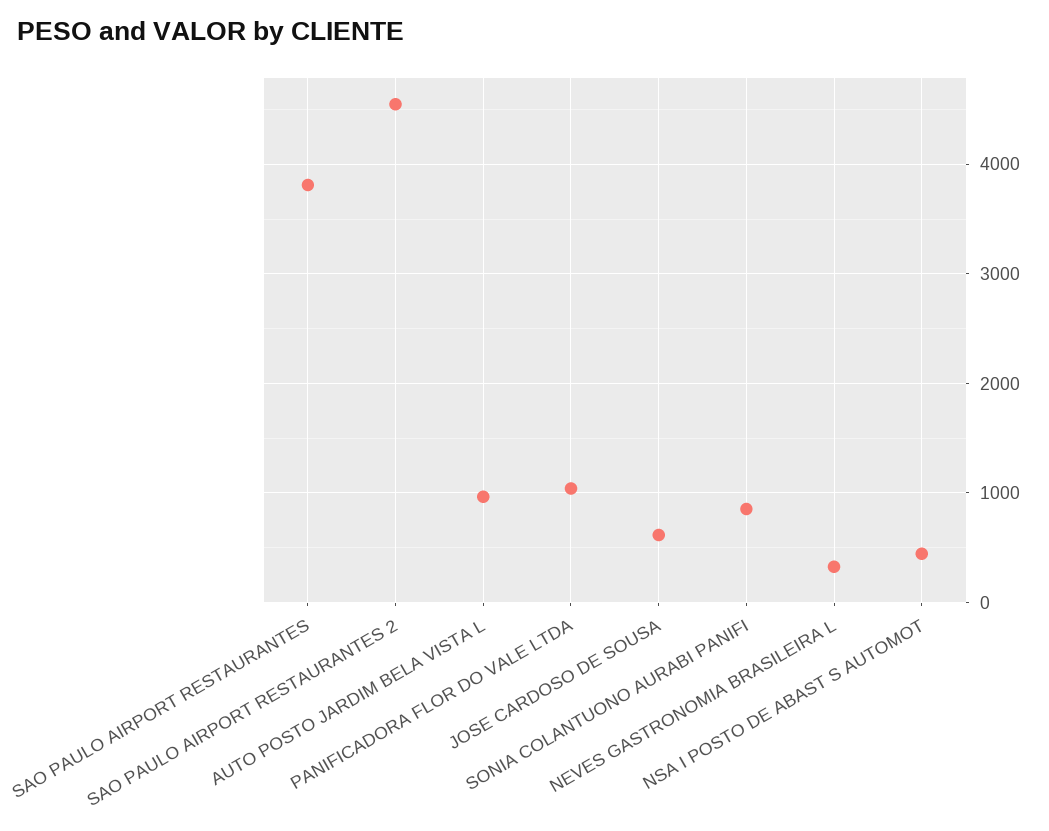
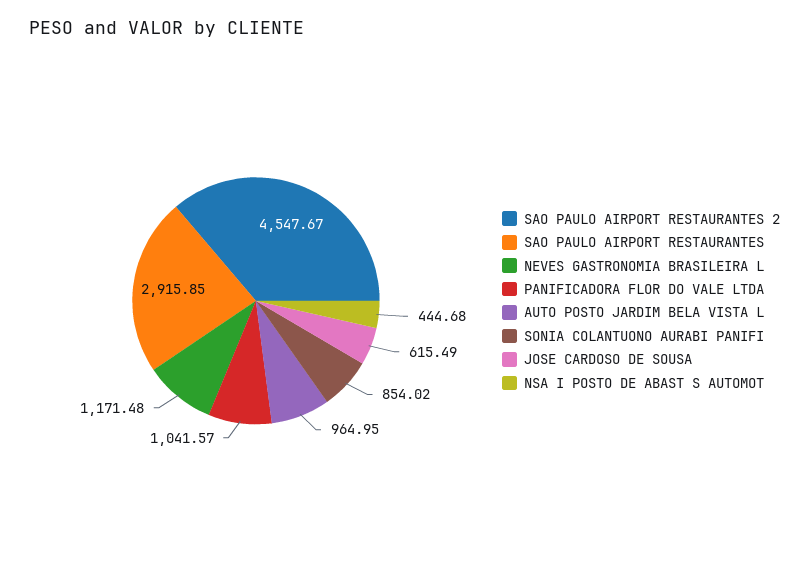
  {
-   "SAO PAULO AIRPORT RESTAURANTES": 3800,
+   "SAO PAULO AIRPORT RESTAURANTES": 2915.85,
    "SAO PAULO AIRPORT RESTAURANTES 2": 4547.67,
    "AUTO POSTO JARDIM BELA VISTA L": 964.95,
    "PANIFICADORA FLOR DO VALE LTDA": 1041.57,
    "JOSE CARDOSO DE SOUSA": 615.49,
    "SONIA COLANTUONO AURABI PANIFI": 854.02,
-   "NEVES GASTRONOMIA BRASILEIRA L": 300,
+   "NEVES GASTRONOMIA BRASILEIRA L": 1171.48,
    "NSA I POSTO DE ABAST S AUTOMOT": 444.68
  }

